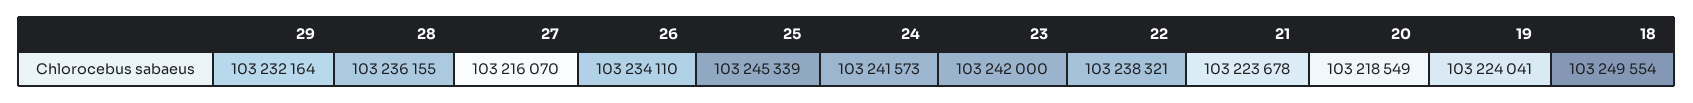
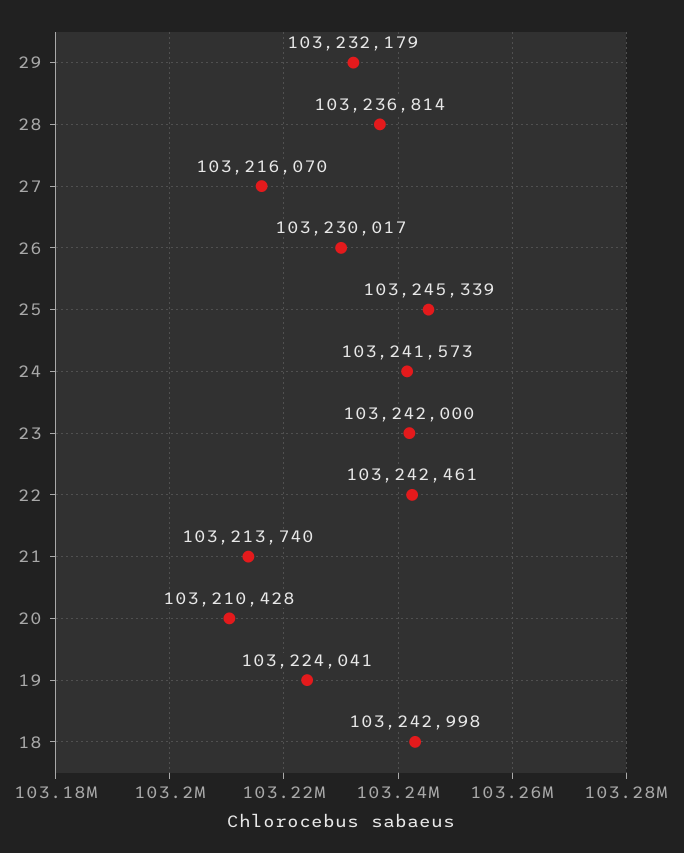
  {
-   "29": 103232164,
+   "29": 103232179,
-   "28": 103236155,
+   "28": 103236814,
    "27": 103216070,
-   "26": 103234110,
+   "26": 103230017,
    "25": 103245339,
    "24": 103241573,
    "23": 103242000,
-   "22": 103238321,
+   "22": 103242461,
-   "21": 103223678,
+   "21": 103213740,
-   "20": 103218549,
+   "20": 103210428,
    "19": 103224041,
-   "18": 103249554
+   "18": 103242998
  }

